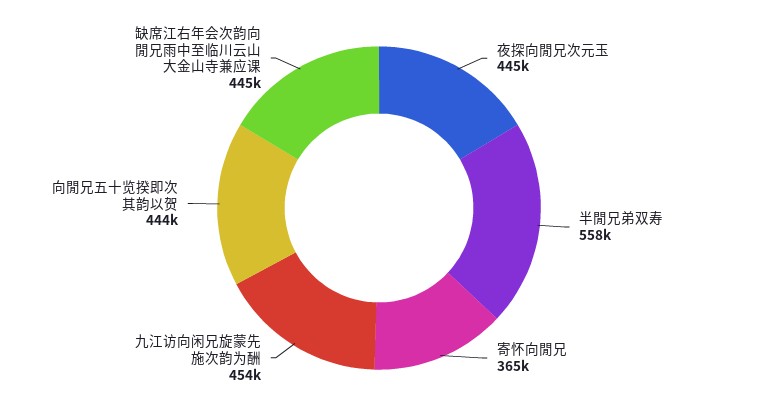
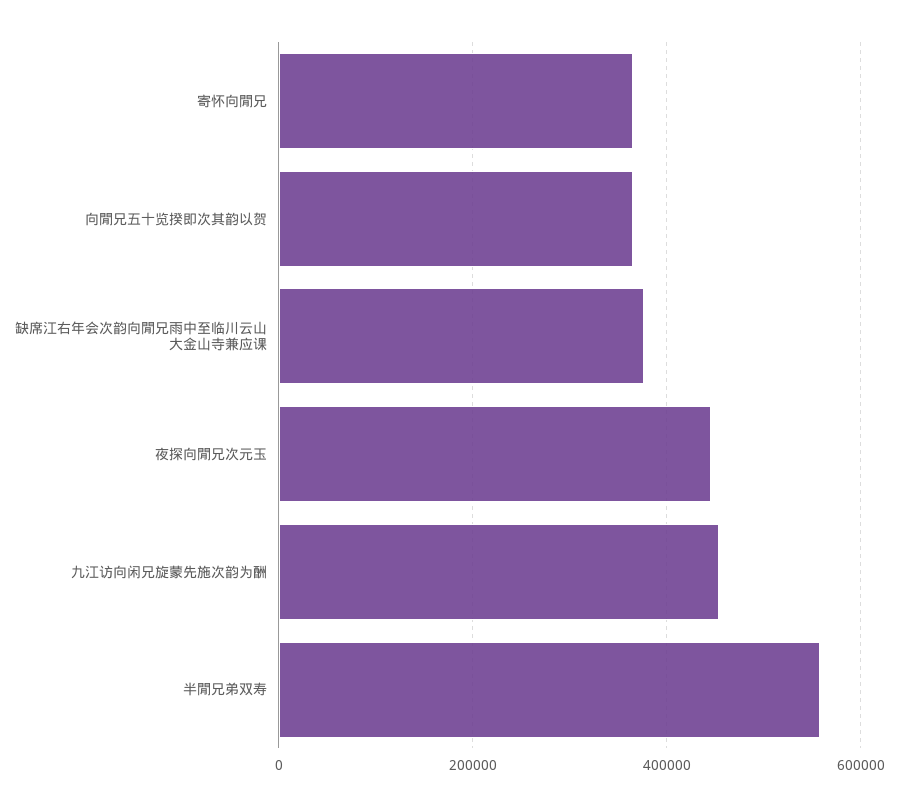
  {
    "夜探向閒兄次元玉": 445000,
    "半閒兄弟双寿": 558000,
    "寄怀向閒兄": 365000,
    "九江访向闲兄旋蒙先施次韵为酬": 454000,
-   "向閒兄五十览揆即次其韵以贺": 444000,
+   "向閒兄五十览揆即次其韵以贺": 360000,
-   "缺席江右年会次韵向閒兄雨中至临川云山大金山寺兼应课": 445000
+   "缺席江右年会次韵向閒兄雨中至临川云山大金山寺兼应课": 380000
  }

